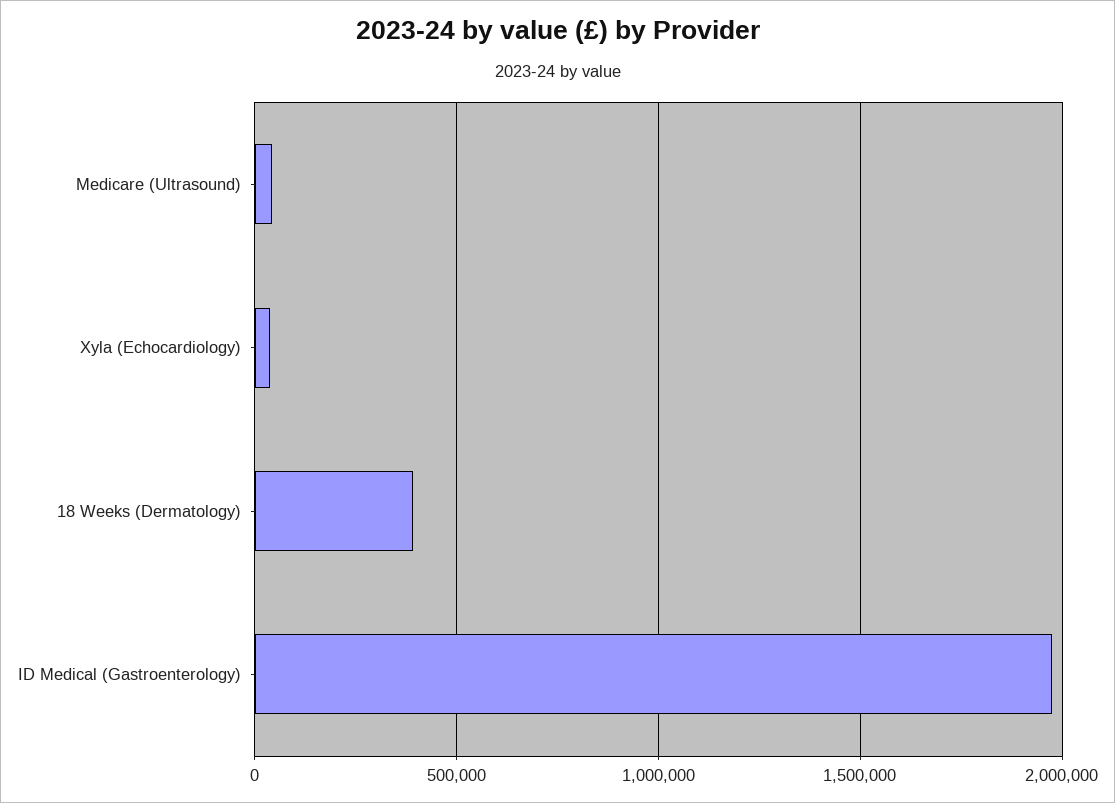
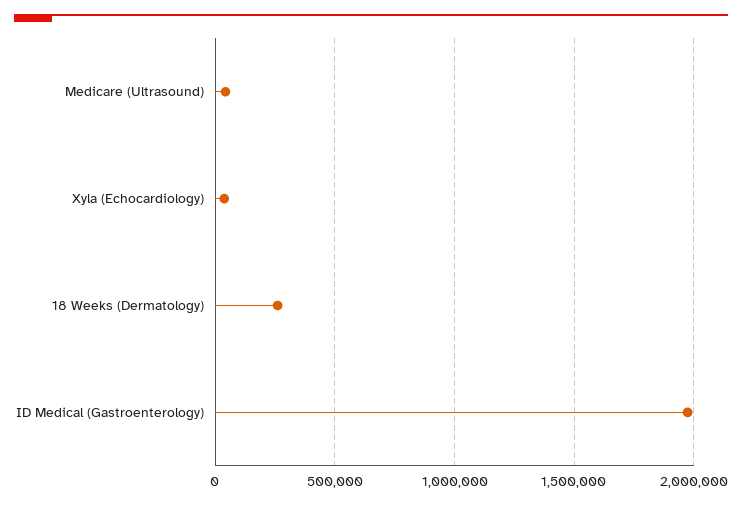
  {
    "Medicare (Ultrasound)": 50000,
    "Xyla (Echocardiology)": 50000,
-   "18 Weeks (Dermatology)": 400000,
+   "18 Weeks (Dermatology)": 250000,
    "ID Medical (Gastroenterology)": 1950000
  }

